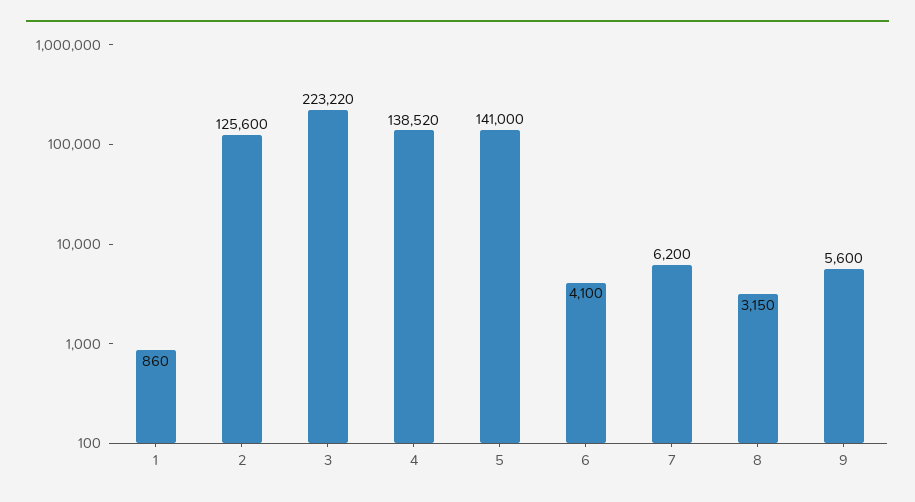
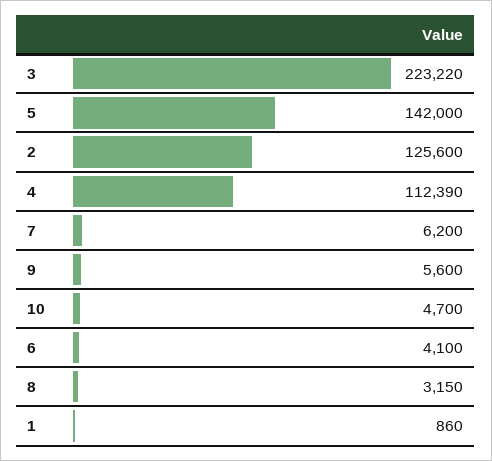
  {
    "1": 860,
    "2": 125600,
    "3": 223220,
-   "4": 138520,
+   "4": 112390,
-   "5": 141000,
+   "5": 142000,
    "6": 4100,
    "7": 6200,
    "8": 3150,
-   "9": 5600
+   "9": 5600,
+   "10": 4700
  }

